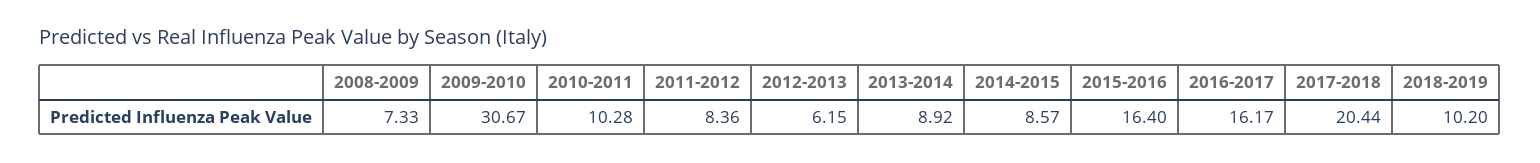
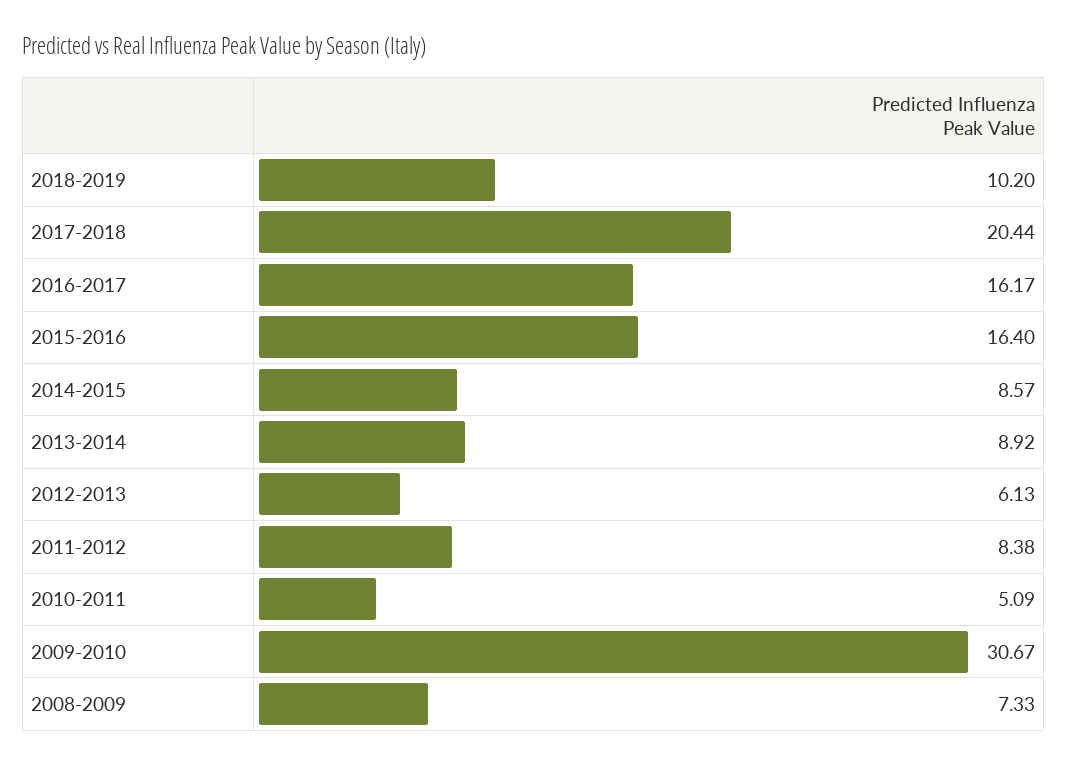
  {
    "2008-2009": 7.33,
    "2009-2010": 30.67,
-   "2010-2011": 10.28,
+   "2010-2011": 5.09,
-   "2011-2012": 8.36,
+   "2011-2012": 8.38,
-   "2012-2013": 6.15,
+   "2012-2013": 6.13,
    "2013-2014": 8.92,
    "2014-2015": 8.57,
    "2015-2016": 16.4,
    "2016-2017": 16.17,
    "2017-2018": 20.44,
    "2018-2019": 10.2
  }

